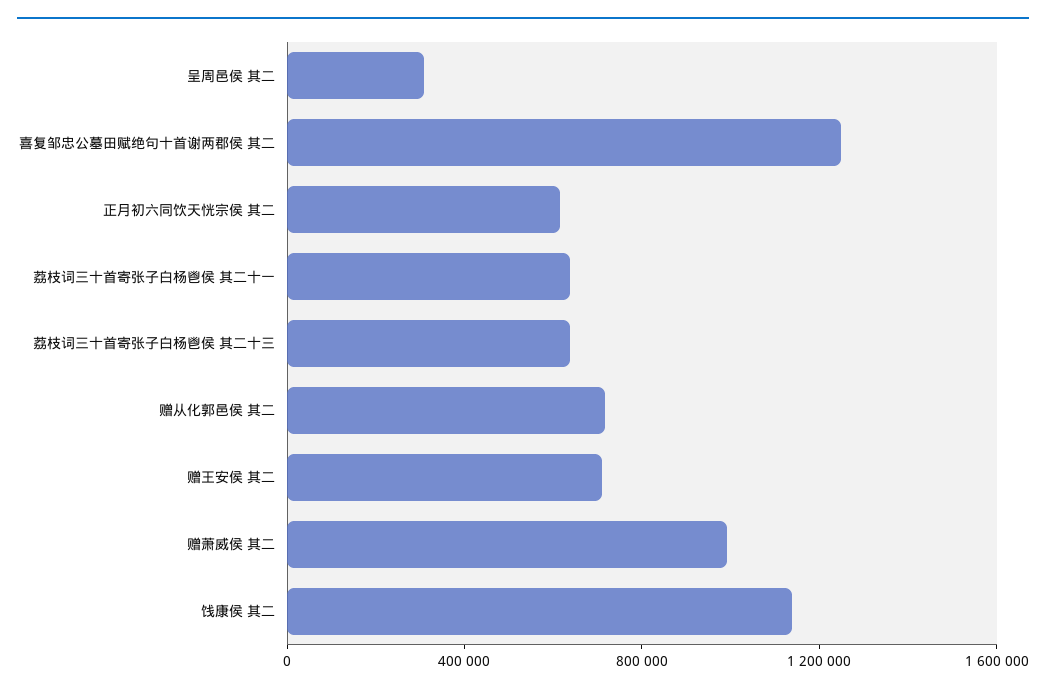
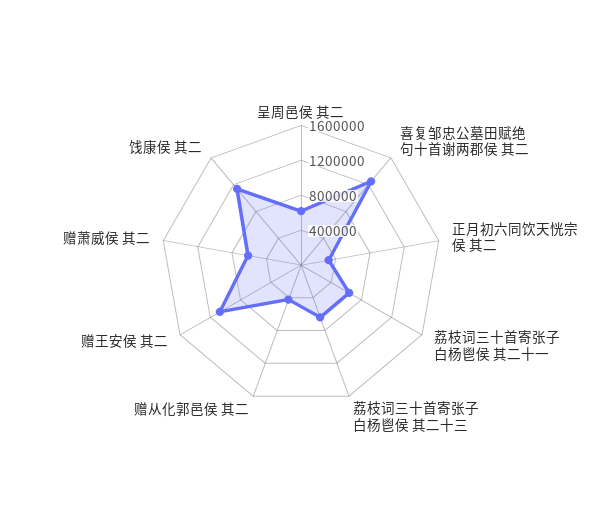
  {
-   "呈周邑侯 其二": 300000,
+   "呈周邑侯 其二": 600000,
    "喜复邹忠公墓田赋绝句十首谢两郡侯 其二": 1200000,
-   "正月初六同饮天恍宗侯 其二": 600000,
+   "正月初六同饮天恍宗侯 其二": 300000,
    "荔枝词三十首寄张子白杨鬯侯 其二十一": 600000,
    "荔枝词三十首寄张子白杨鬯侯 其二十三": 600000,
-   "赠从化郭邑侯 其二": 700000,
+   "赠从化郭邑侯 其二": 400000,
-   "赠王安侯 其二": 700000,
+   "赠王安侯 其二": 1100000,
-   "赠萧威侯 其二": 1000000,
+   "赠萧威侯 其二": 600000,
    "饯康侯 其二": 1100000
  }

